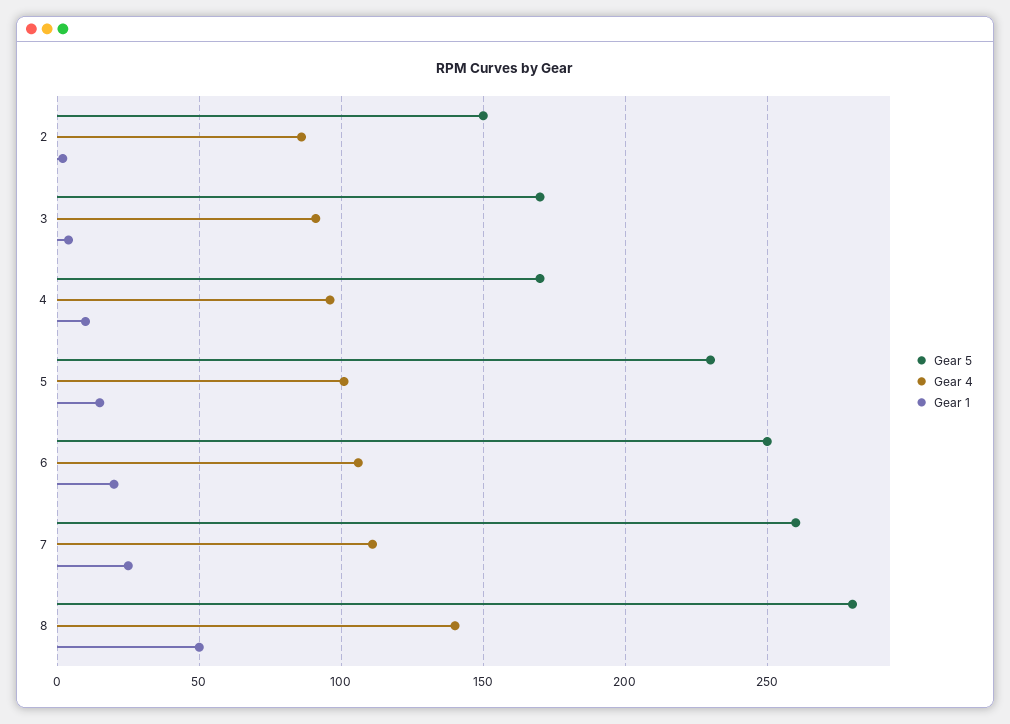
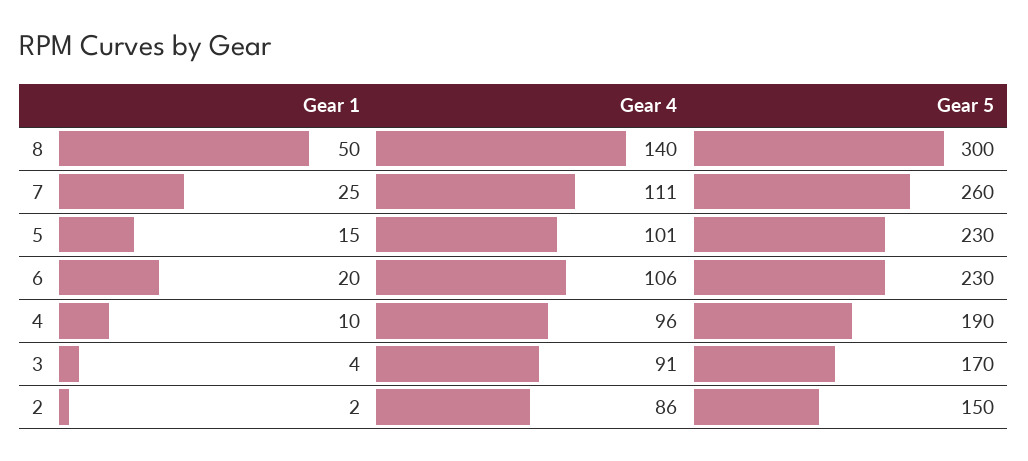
  {
    "Gear 5": {
      "2": 150,
      "3": 170,
-     "4": 170,
+     "4": 190,
      "5": 230,
-     "6": 250,
+     "6": 230,
      "7": 260,
-     "8": 280
+     "8": 300
    },
    "Gear 4": {
      "2": 86,
      "3": 91,
      "4": 96,
      "5": 101,
      "6": 106,
      "7": 111,
      "8": 140
    },
    "Gear 1": {
      "2": 2,
      "3": 4,
      "4": 10,
      "5": 15,
      "6": 20,
      "7": 25,
      "8": 50
    }
  }

